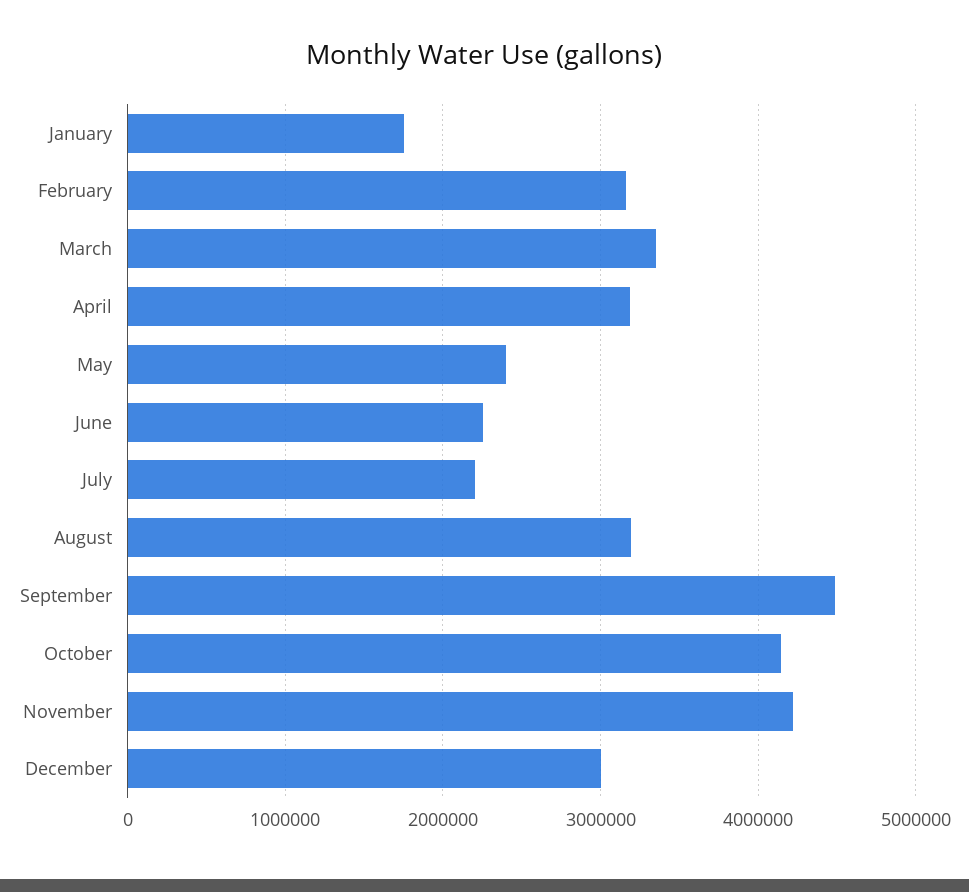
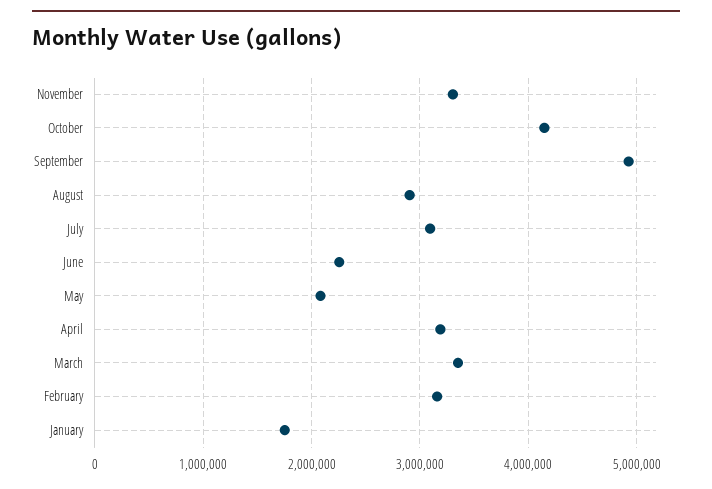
  {
    "January": 1800000,
    "February": 3200000,
    "March": 3400000,
    "April": 3200000,
-   "May": 2400000,
+   "May": 2100000,
    "June": 2300000,
-   "July": 2200000,
+   "July": 3100000,
-   "August": 3200000,
+   "August": 2900000,
-   "September": 4500000,
+   "September": 4900000,
    "October": 4100000,
-   "November": 4200000,
+   "November": 3300000
-   "December": 3000000
  }

